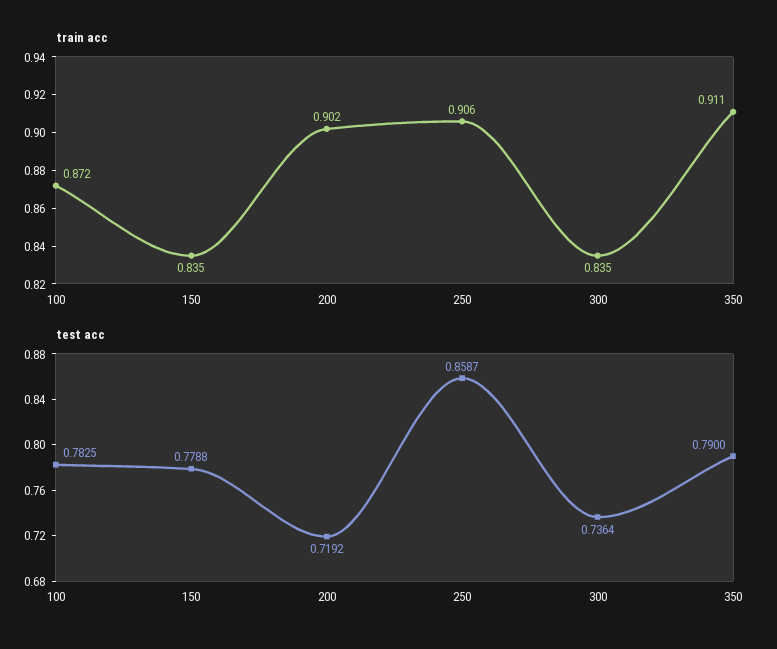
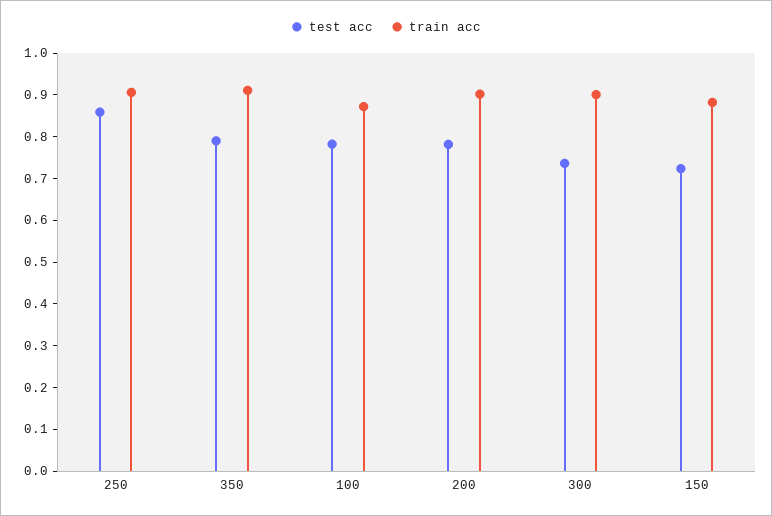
  {
    "train acc": {
      "100": 0.872,
-     "150": 0.835,
+     "150": 0.88,
      "200": 0.902,
      "250": 0.906,
-     "300": 0.835,
+     "300": 0.9,
      "350": 0.911
    },
    "test acc": {
      "100": 0.7825,
-     "150": 0.7788,
+     "150": 0.72,
-     "200": 0.7192,
+     "200": 0.78,
      "250": 0.8587,
      "300": 0.7364,
      "350": 0.79
    }
  }

